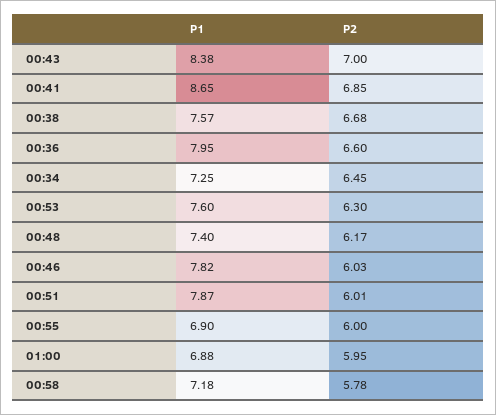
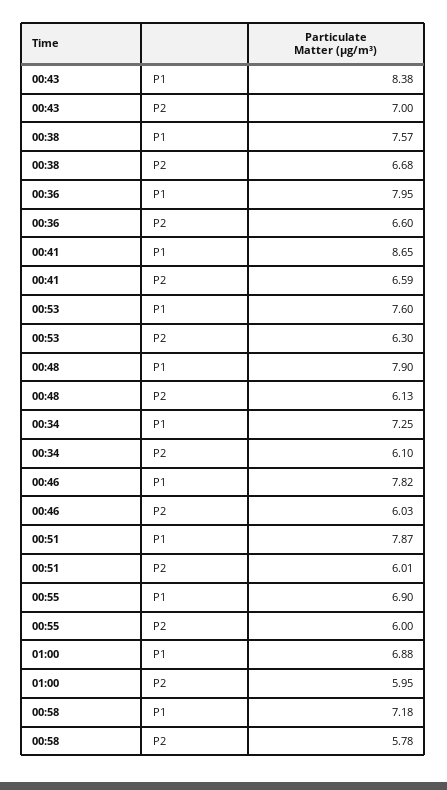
  {
    "P1": {
      "00:43": 8.38,
      "00:41": 8.65,
      "00:38": 7.57,
      "00:36": 7.95,
      "00:34": 7.25,
      "00:53": 7.6,
-     "00:48": 7.4,
+     "00:48": 7.9,
      "00:46": 7.82,
      "00:51": 7.87,
      "00:55": 6.9,
      "01:00": 6.88,
      "00:58": 7.18
    },
    "P2": {
      "00:43": 7,
-     "00:41": 6.85,
+     "00:41": 6.59,
      "00:38": 6.68,
      "00:36": 6.6,
-     "00:34": 6.45,
+     "00:34": 6.1,
      "00:53": 6.3,
-     "00:48": 6.17,
+     "00:48": 6.13,
      "00:46": 6.03,
      "00:51": 6.01,
      "00:55": 6,
      "01:00": 5.95,
      "00:58": 5.78
    }
  }

